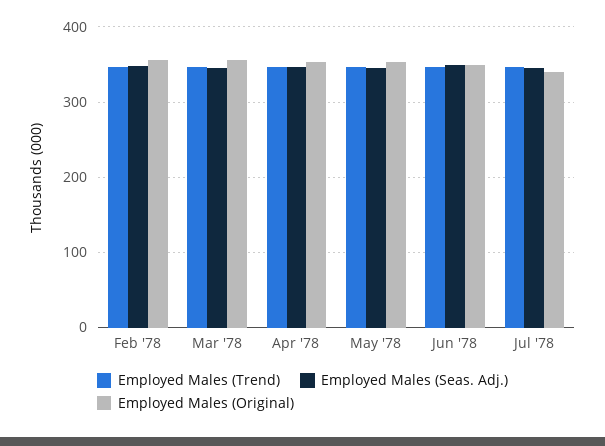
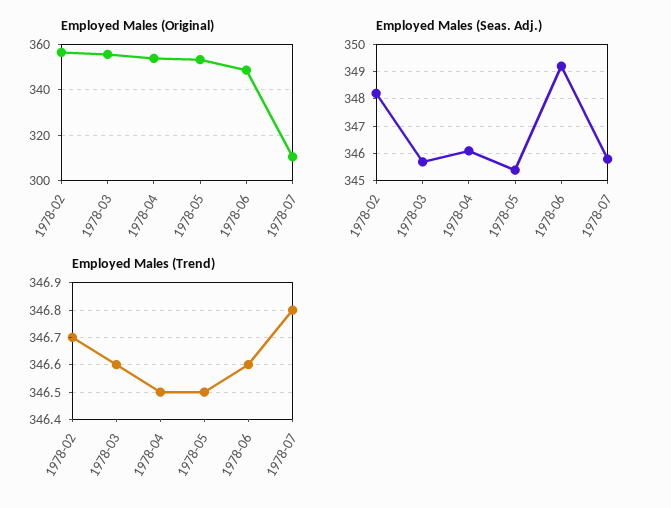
  {
    "Employed Males (Trend)": {
      "Feb '78": 346.7,
      "Mar '78": 346.6,
      "Apr '78": 346.5,
      "May '78": 346.5,
      "Jun '78": 346.6,
      "Jul '78": 346.8
    },
    "Employed Males (Seas. Adj.)": {
      "Feb '78": 348,
      "Mar '78": 345.5,
      "Apr '78": 346,
      "May '78": 345.5,
      "Jun '78": 349,
      "Jul '78": 346
    },
    "Employed Males (Original)": {
      "Feb '78": 355,
      "Mar '78": 355,
      "Apr '78": 355,
      "May '78": 355,
      "Jun '78": 350,
-     "Jul '78": 340
+     "Jul '78": 310
    }
  }

